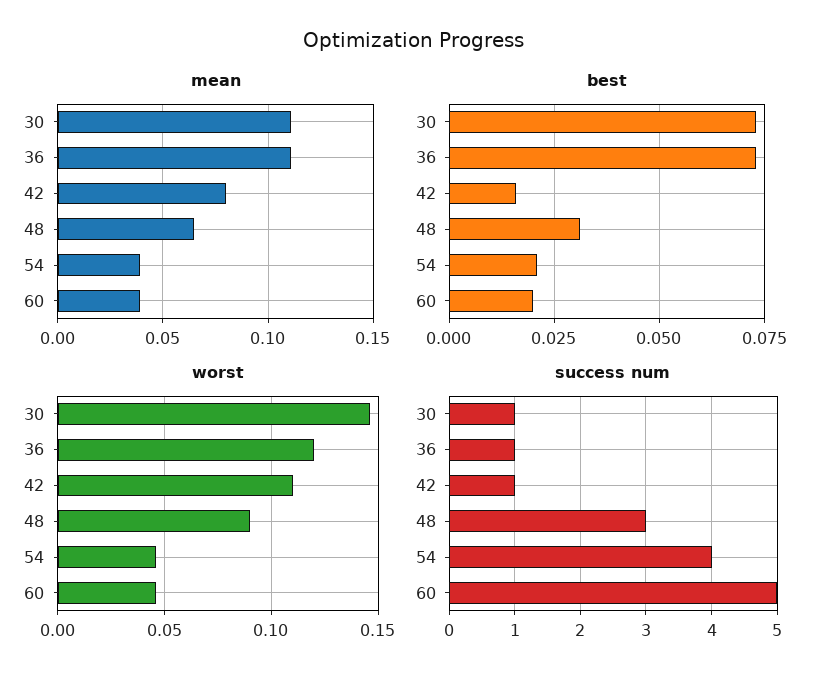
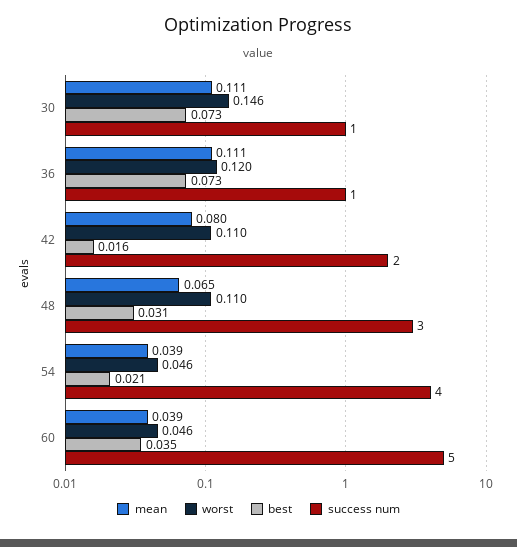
  {
    "mean": {
      "30": 0.111,
      "36": 0.111,
      "42": 0.08,
      "48": 0.065,
      "54": 0.039,
      "60": 0.039
    },
    "best": {
      "30": 0.073,
      "36": 0.073,
      "42": 0.016,
      "48": 0.031,
      "54": 0.021,
-     "60": 0.02
+     "60": 0.035
    },
    "worst": {
      "30": 0.146,
      "36": 0.12,
      "42": 0.11,
-     "48": 0.09,
+     "48": 0.11,
      "54": 0.046,
      "60": 0.046
    },
    "success num": {
      "30": 1,
      "36": 1,
-     "42": 1,
+     "42": 2,
      "48": 3,
      "54": 4,
      "60": 5
    }
  }

